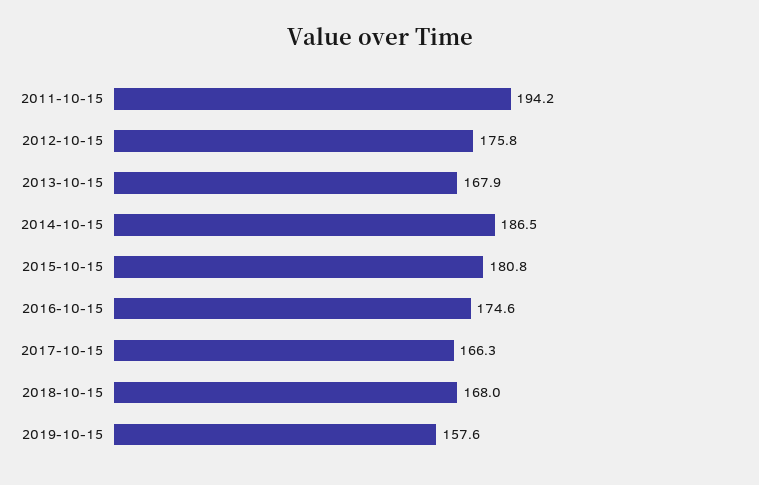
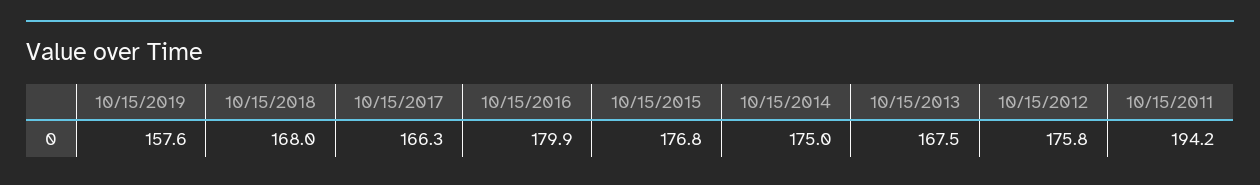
  {
    "2011-10-15": 194.2,
    "2012-10-15": 175.8,
-   "2013-10-15": 167.9,
+   "2013-10-15": 167.5,
-   "2014-10-15": 186.5,
+   "2014-10-15": 175,
-   "2015-10-15": 180.8,
+   "2015-10-15": 176.8,
-   "2016-10-15": 174.6,
+   "2016-10-15": 179.9,
    "2017-10-15": 166.3,
    "2018-10-15": 168,
    "2019-10-15": 157.6
  }

